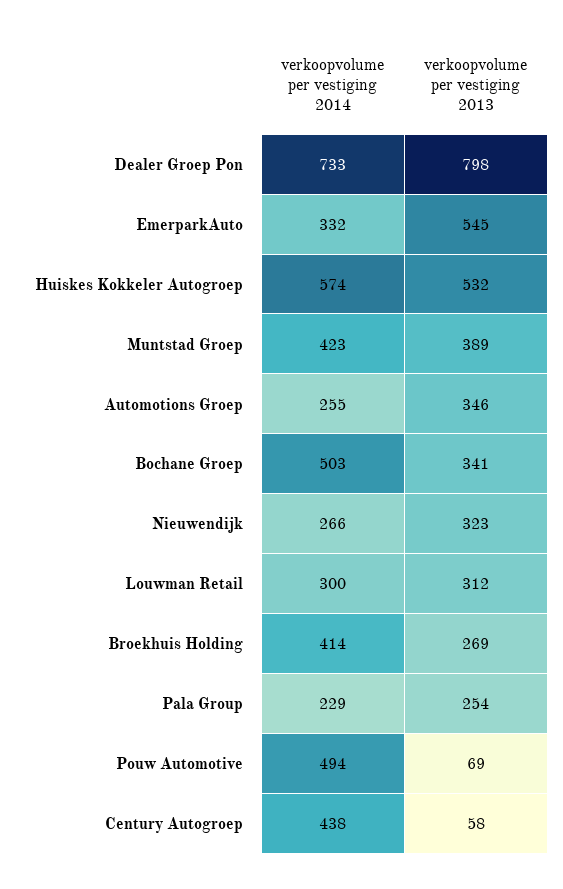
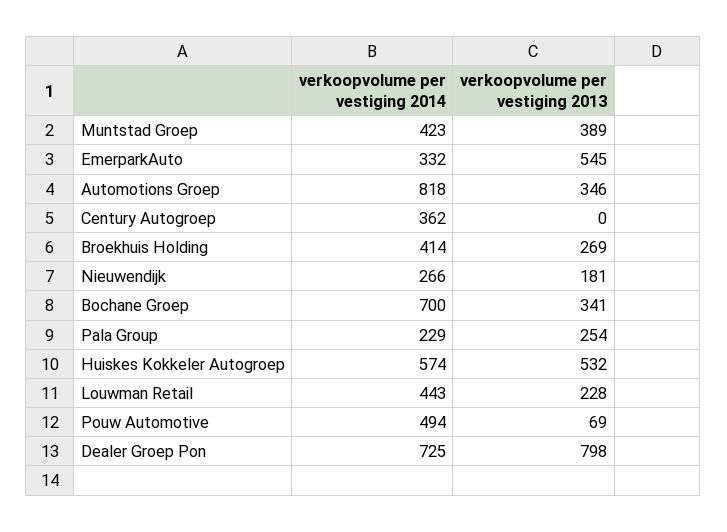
  {
    "verkoopvolume per vestiging 2014": {
-     "Dealer Groep Pon": 733,
+     "Dealer Groep Pon": 725,
      "EmerparkAuto": 332,
      "Huiskes Kokkeler Autogroep": 574,
      "Muntstad Groep": 423,
-     "Automotions Groep": 255,
+     "Automotions Groep": 818,
-     "Bochane Groep": 503,
+     "Bochane Groep": 700,
      "Nieuwendijk": 266,
-     "Louwman Retail": 300,
+     "Louwman Retail": 443,
      "Broekhuis Holding": 414,
      "Pala Group": 229,
      "Pouw Automotive": 494,
-     "Century Autogroep": 438
+     "Century Autogroep": 362
    },
    "verkoopvolume per vestiging 2013": {
      "Dealer Groep Pon": 798,
      "EmerparkAuto": 545,
      "Huiskes Kokkeler Autogroep": 532,
      "Muntstad Groep": 389,
      "Automotions Groep": 346,
      "Bochane Groep": 341,
-     "Nieuwendijk": 323,
+     "Nieuwendijk": 181,
-     "Louwman Retail": 312,
+     "Louwman Retail": 228,
      "Broekhuis Holding": 269,
      "Pala Group": 254,
      "Pouw Automotive": 69,
-     "Century Autogroep": 58
+     "Century Autogroep": 0
    }
  }

